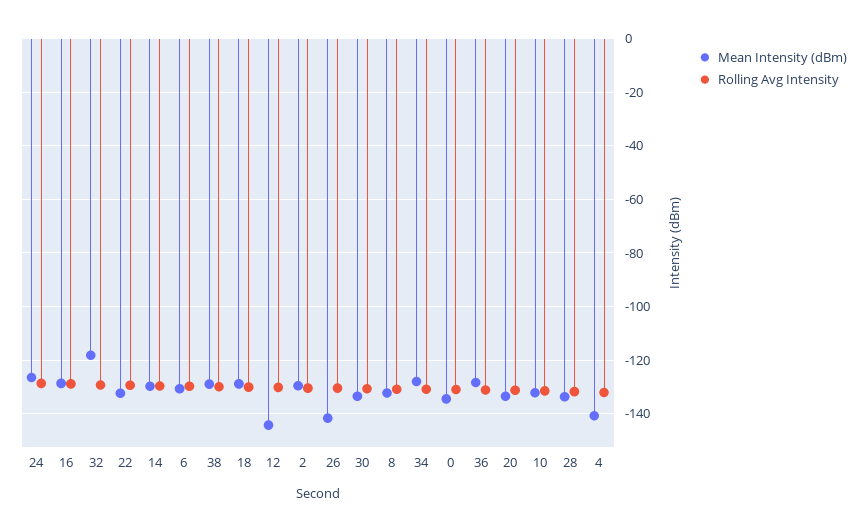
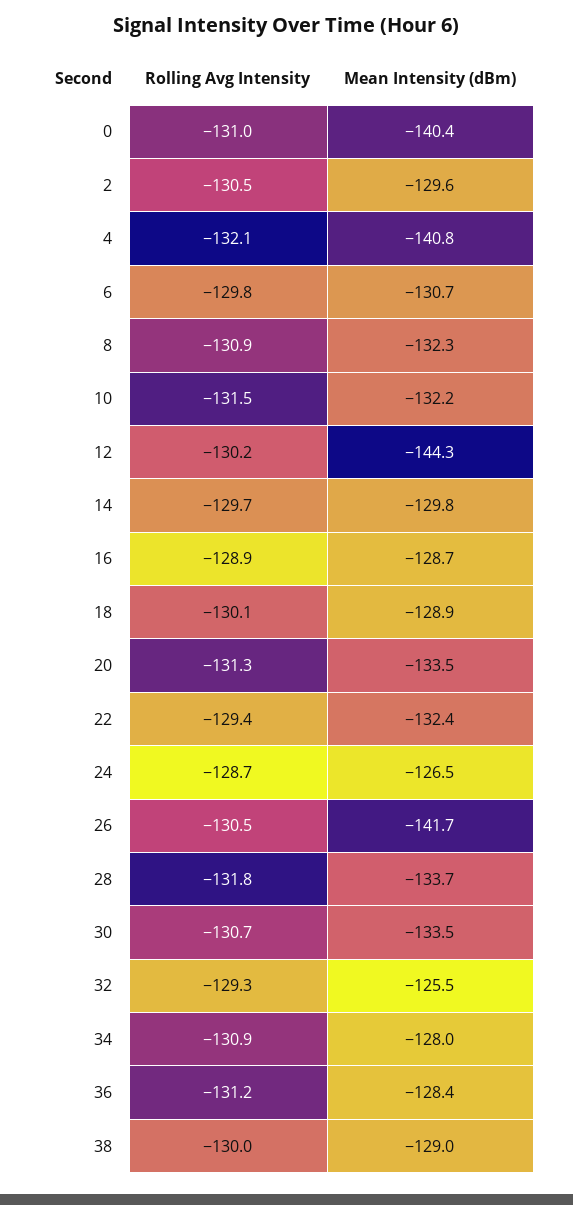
  {
    "Mean Intensity (dBm)": {
      "24": -126.5,
      "16": -128.7,
-     "32": -117.5,
+     "32": -125.5,
      "22": -132.4,
      "14": -129.8,
      "6": -130.7,
      "38": -129,
      "18": -128.9,
      "12": -144.3,
      "2": -129.6,
      "26": -141.7,
      "30": -133.5,
      "8": -132.3,
      "34": -128,
-     "0": -135,
+     "0": -140.4,
      "36": -128.4,
      "20": -133.5,
      "10": -132.2,
      "28": -133.7,
      "4": -140.8
    },
    "Rolling Avg Intensity": {
      "24": -128.7,
      "16": -128.9,
      "32": -129.3,
      "22": -129.4,
      "14": -129.7,
      "6": -129.8,
      "38": -130,
      "18": -130.1,
      "12": -130.2,
      "2": -130.5,
      "26": -130.5,
      "30": -130.7,
      "8": -130.9,
      "34": -130.9,
      "0": -131,
      "36": -131.2,
      "20": -131.3,
      "10": -131.5,
      "28": -131.8,
      "4": -132.1
    }
  }

